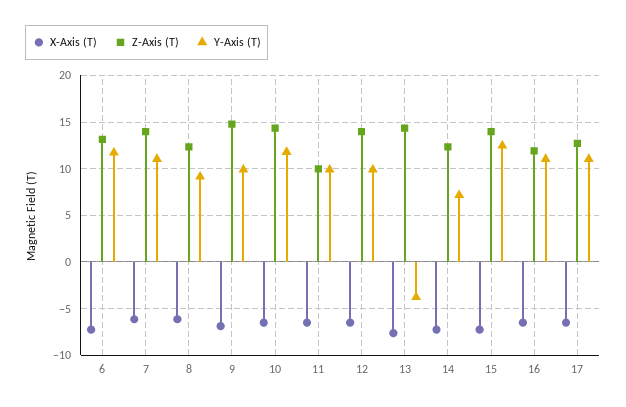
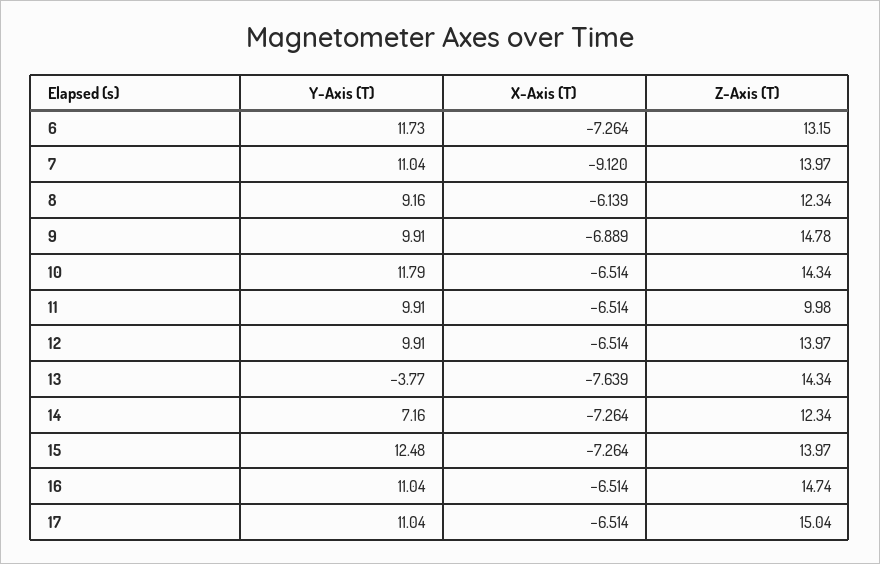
  {
    "X-Axis (T)": {
      "6": -7.264,
-     "7": -6,
+     "7": -9.12,
      "8": -6.139,
      "9": -6.889,
      "10": -6.514,
      "11": -6.514,
      "12": -6.514,
      "13": -7.639,
      "14": -7.264,
      "15": -7.264,
      "16": -6.514,
      "17": -6.514
    },
    "Z-Axis (T)": {
      "6": 13.15,
      "7": 13.97,
      "8": 12.34,
      "9": 14.78,
      "10": 14.34,
      "11": 9.98,
      "12": 13.97,
      "13": 14.34,
      "14": 12.34,
      "15": 13.97,
-     "16": 12,
+     "16": 14.74,
-     "17": 13
+     "17": 15.04
    },
    "Y-Axis (T)": {
      "6": 11.73,
      "7": 11.04,
      "8": 9.16,
      "9": 9.91,
      "10": 11.79,
      "11": 9.91,
      "12": 9.91,
      "13": -3.77,
      "14": 7.16,
      "15": 12.48,
      "16": 11.04,
      "17": 11.04
    }
  }

